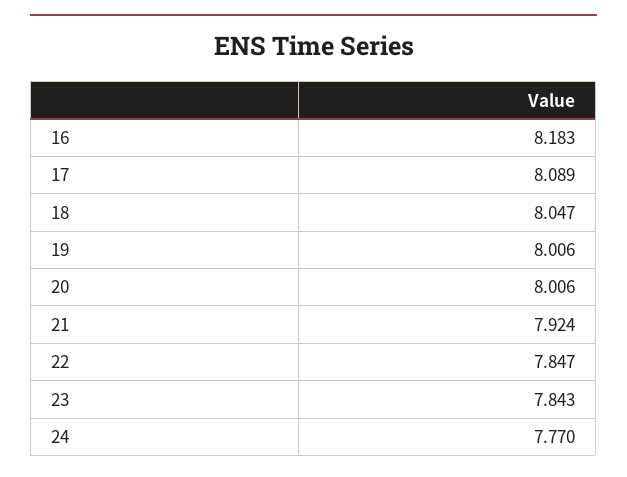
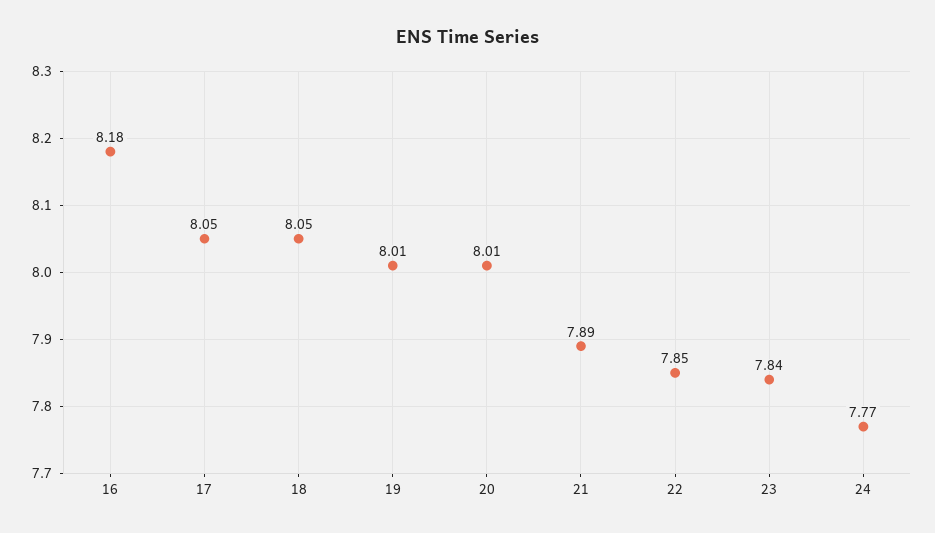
  {
    "16": 8.183,
-   "17": 8.089,
+   "17": 8.05,
    "18": 8.047,
    "19": 8.006,
    "20": 8.006,
-   "21": 7.924,
+   "21": 7.89,
    "22": 7.847,
    "23": 7.843,
    "24": 7.77
  }

